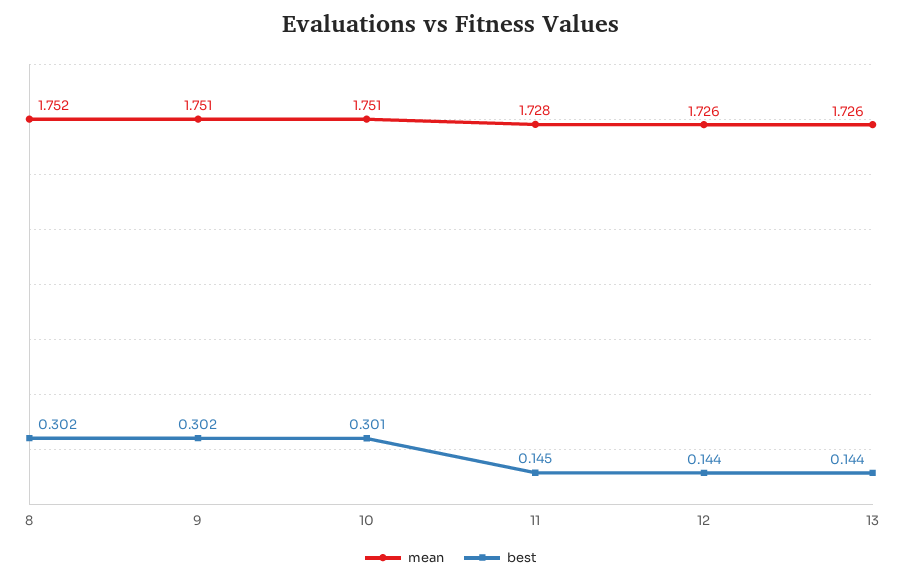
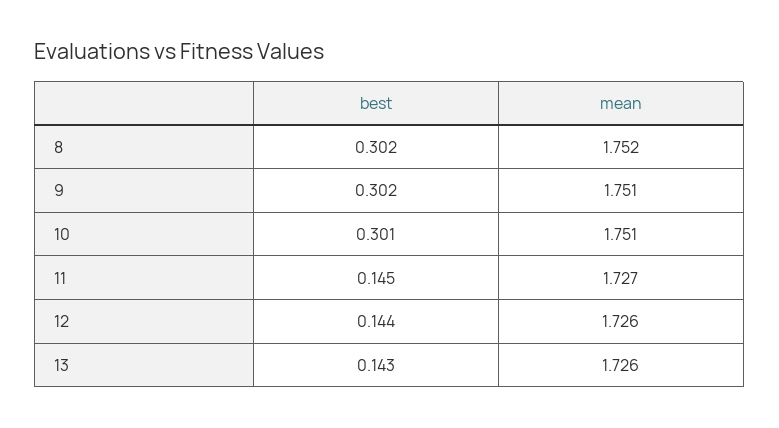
  {
    "mean": {
      "8": 1.752,
      "9": 1.751,
      "10": 1.751,
-     "11": 1.728,
+     "11": 1.727,
      "12": 1.726,
      "13": 1.726
    },
    "best": {
      "8": 0.302,
      "9": 0.302,
      "10": 0.301,
      "11": 0.145,
      "12": 0.144,
-     "13": 0.144
+     "13": 0.143
    }
  }

